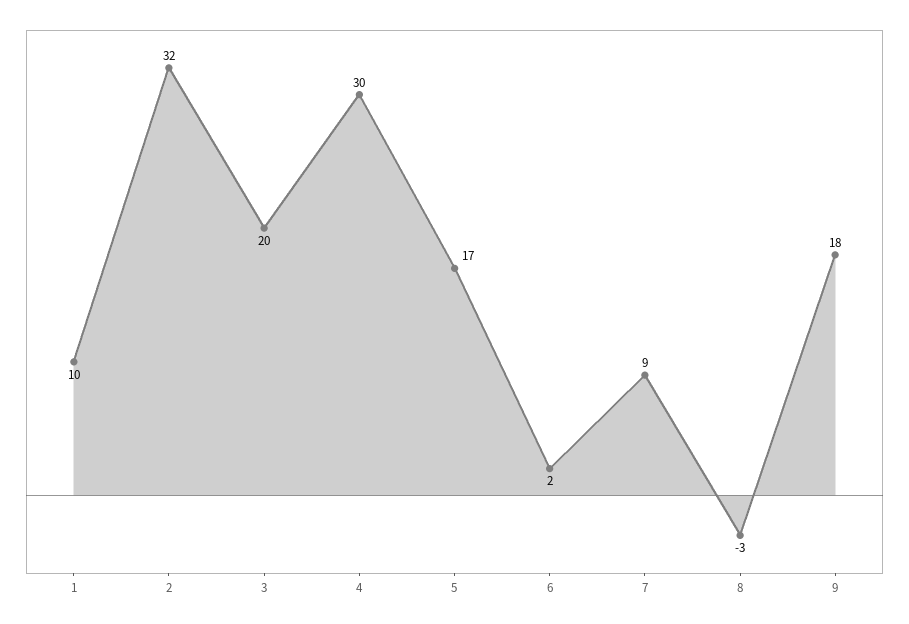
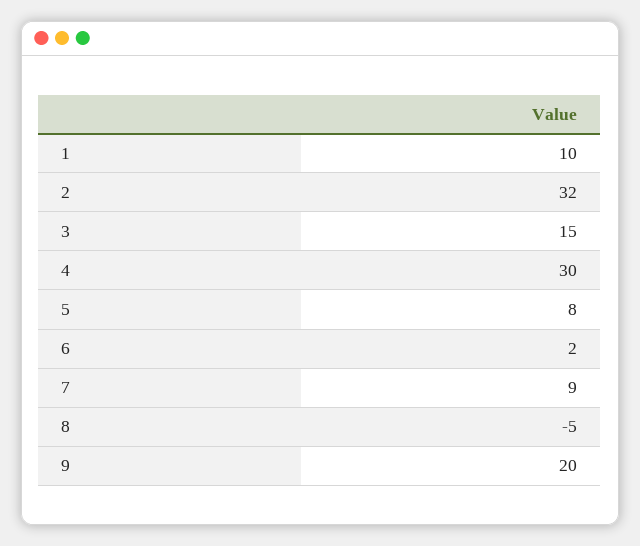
  {
    "1": 10,
    "2": 32,
-   "3": 20,
+   "3": 15,
    "4": 30,
-   "5": 17,
+   "5": 8,
    "6": 2,
    "7": 9,
-   "8": -3,
+   "8": -5,
-   "9": 18
+   "9": 20
  }

